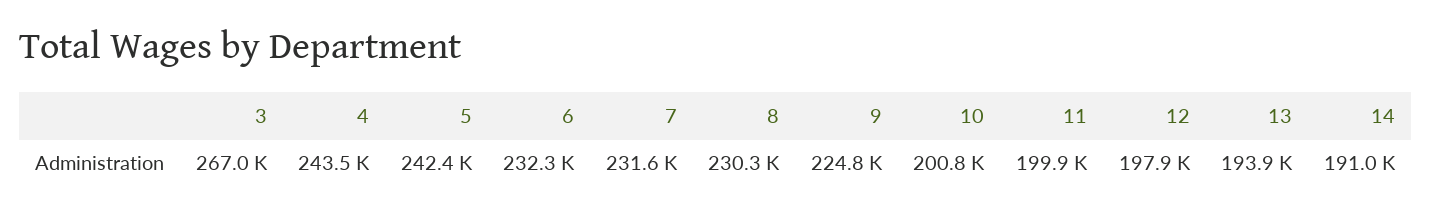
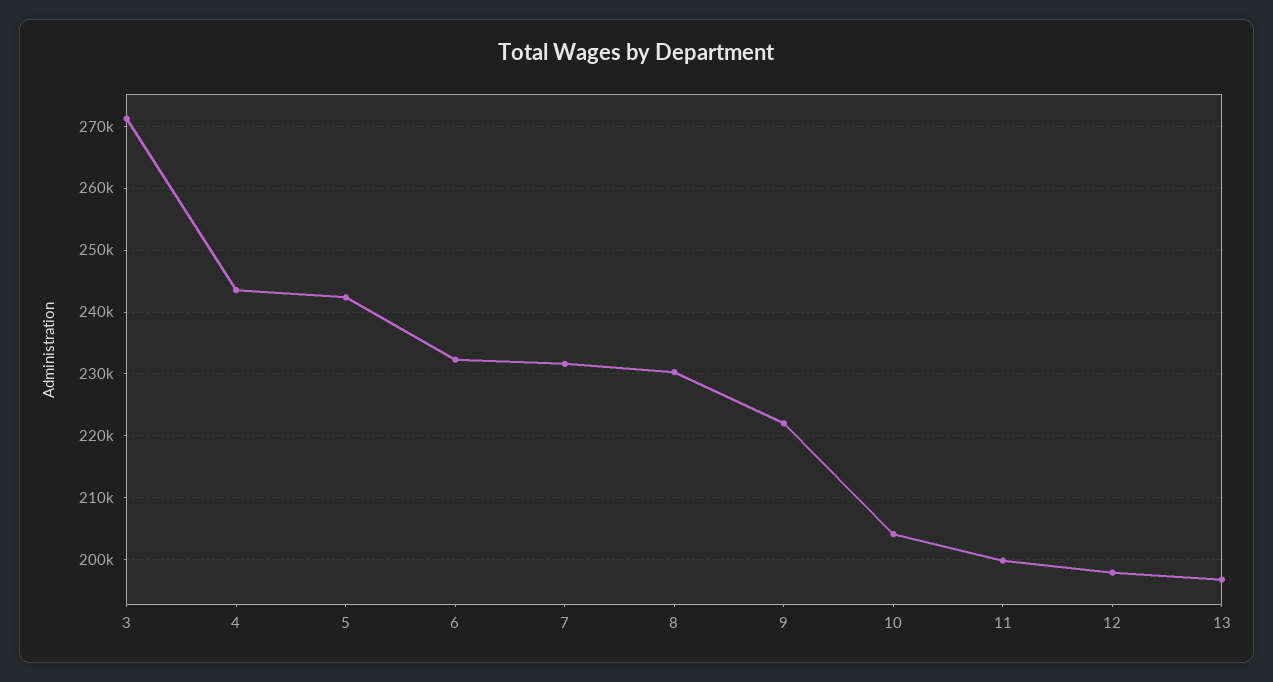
  {
-   "3": 267000,
+   "3": 271000,
    "4": 243500,
    "5": 242400,
    "6": 232300,
    "7": 231600,
    "8": 230300,
-   "9": 224800,
+   "9": 222000,
-   "10": 200800,
+   "10": 204000,
    "11": 199900,
    "12": 197900,
-   "13": 193900,
+   "13": 197000
-   "14": 191000
  }

